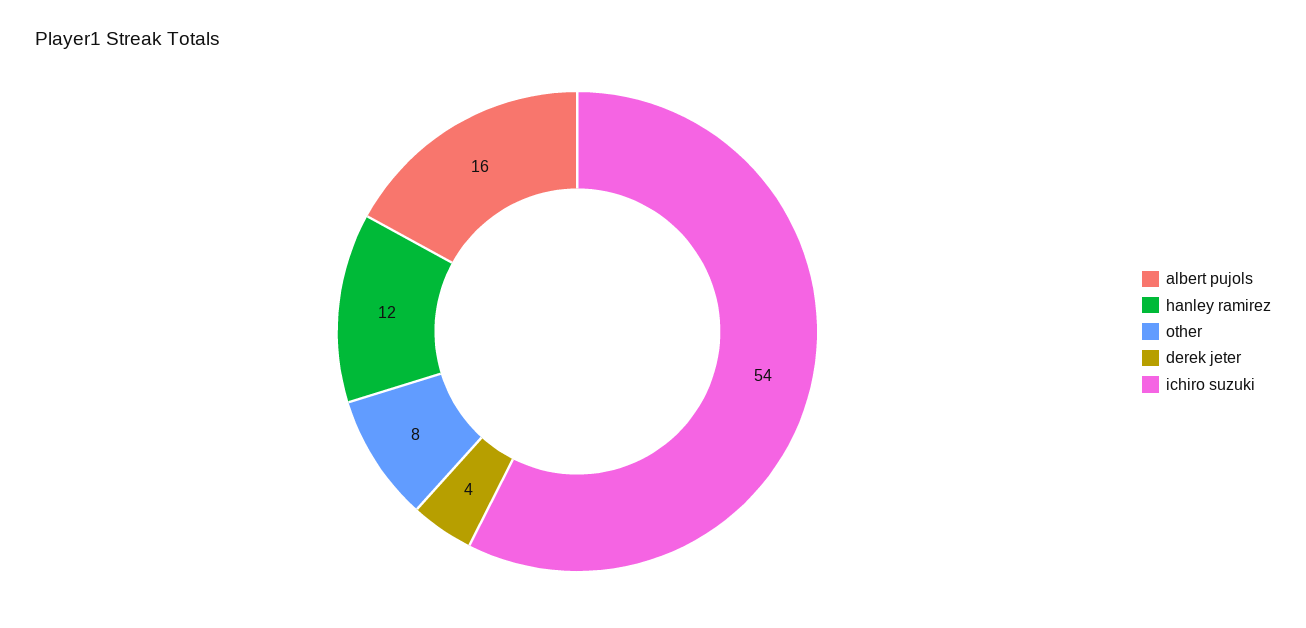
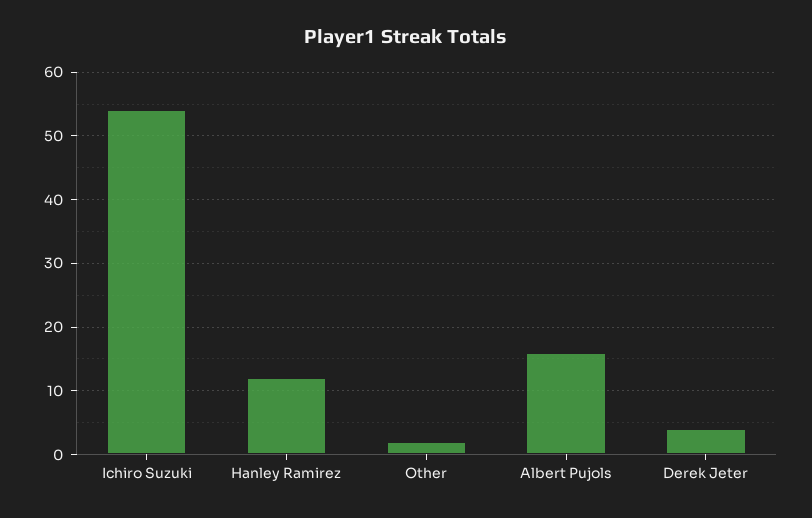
  {
    "albert pujols": 16,
    "hanley ramirez": 12,
-   "other": 8,
+   "other": 2,
    "derek jeter": 4,
    "ichiro suzuki": 54
  }

